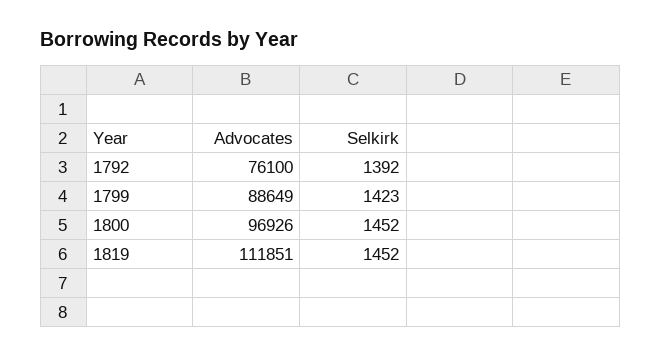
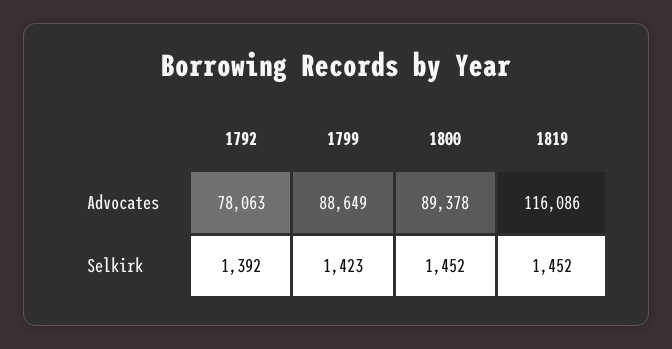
  {
    "Advocates": {
-     "1792": 76100,
+     "1792": 78063,
      "1799": 88649,
-     "1800": 96926,
+     "1800": 89378,
-     "1819": 111851
+     "1819": 116086
    },
    "Selkirk": {
      "1792": 1392,
      "1799": 1423,
      "1800": 1452,
      "1819": 1452
    }
  }

